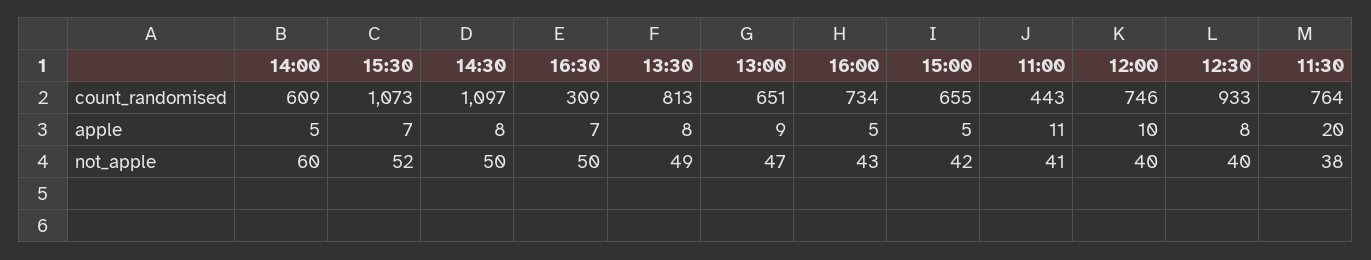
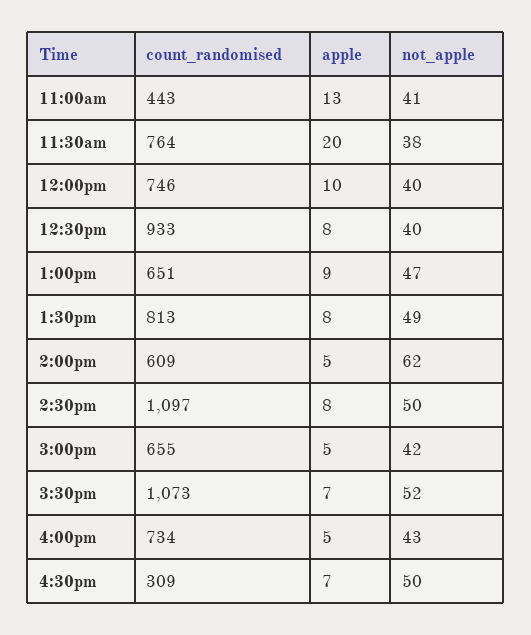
  {
    "14:00": {
      "count_randomised": 609,
      "apple": 5,
-     "not_apple": 60
+     "not_apple": 62
    },
    "15:30": {
      "count_randomised": 1073,
      "apple": 7,
      "not_apple": 52
    },
    "14:30": {
      "count_randomised": 1097,
      "apple": 8,
      "not_apple": 50
    },
    "16:30": {
      "count_randomised": 309,
      "apple": 7,
      "not_apple": 50
    },
    "13:30": {
      "count_randomised": 813,
      "apple": 8,
      "not_apple": 49
    },
    "13:00": {
      "count_randomised": 651,
      "apple": 9,
      "not_apple": 47
    },
    "16:00": {
      "count_randomised": 734,
      "apple": 5,
      "not_apple": 43
    },
    "15:00": {
      "count_randomised": 655,
      "apple": 5,
      "not_apple": 42
    },
    "11:00": {
      "count_randomised": 443,
-     "apple": 11,
+     "apple": 13,
      "not_apple": 41
    },
    "12:00": {
      "count_randomised": 746,
      "apple": 10,
      "not_apple": 40
    },
    "12:30": {
      "count_randomised": 933,
      "apple": 8,
      "not_apple": 40
    },
    "11:30": {
      "count_randomised": 764,
      "apple": 20,
      "not_apple": 38
    }
  }

